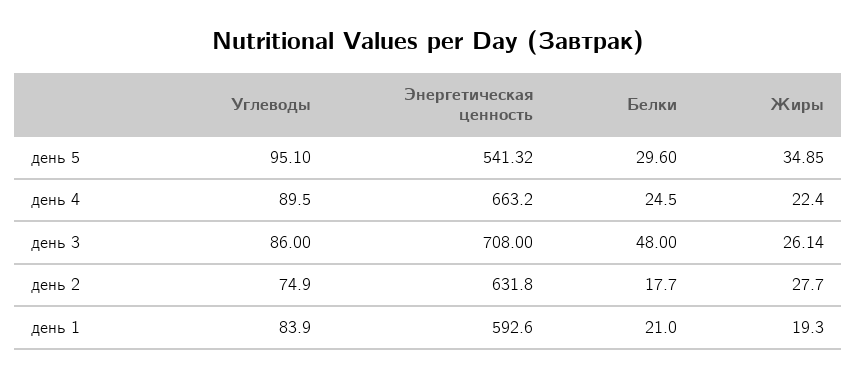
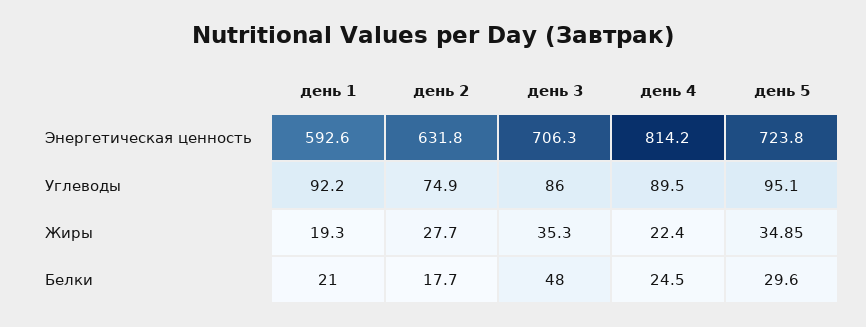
  {
    "Углеводы": {
      "день 5": 95.1,
      "день 4": 89.5,
      "день 3": 86,
      "день 2": 74.9,
-     "день 1": 83.9
+     "день 1": 92.2
    },
    "Энергетическая ценность": {
-     "день 5": 541.32,
+     "день 5": 723.8,
-     "день 4": 663.2,
+     "день 4": 814.2,
-     "день 3": 708,
+     "день 3": 706.3,
      "день 2": 631.8,
      "день 1": 592.6
    },
    "Белки": {
      "день 5": 29.6,
      "день 4": 24.5,
      "день 3": 48,
      "день 2": 17.7,
      "день 1": 21
    },
    "Жиры": {
      "день 5": 34.85,
      "день 4": 22.4,
-     "день 3": 26.14,
+     "день 3": 35.3,
      "день 2": 27.7,
      "день 1": 19.3
    }
  }

